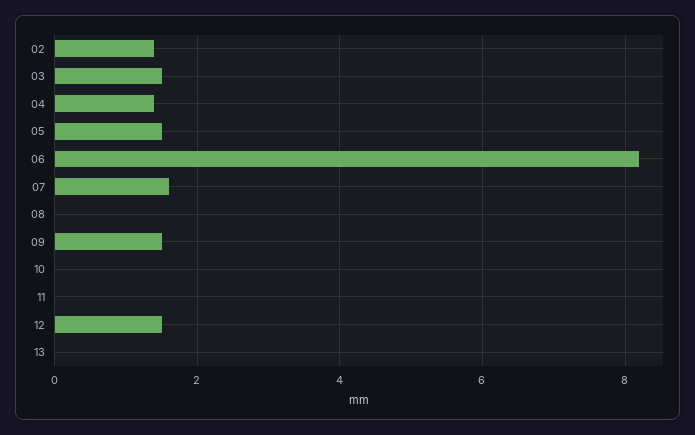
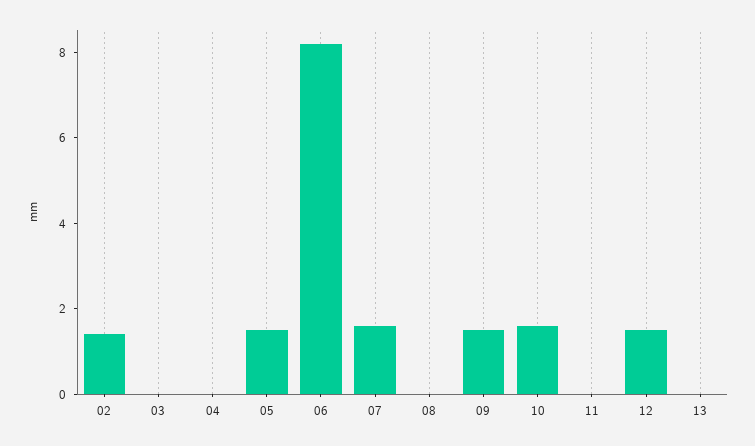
  {
    "02": 1.5,
-   "03": 1.5,
+   "03": 0,
-   "04": 1.5,
+   "04": 0,
    "05": 1.5,
    "06": 8,
    "07": 1.5,
    "08": 0,
    "09": 1.5,
-   "10": 0,
+   "10": 1.5,
    "11": 0,
    "12": 1.5,
    "13": 0
  }

